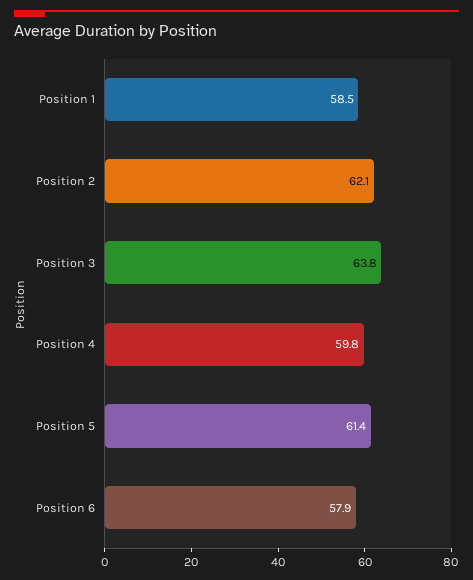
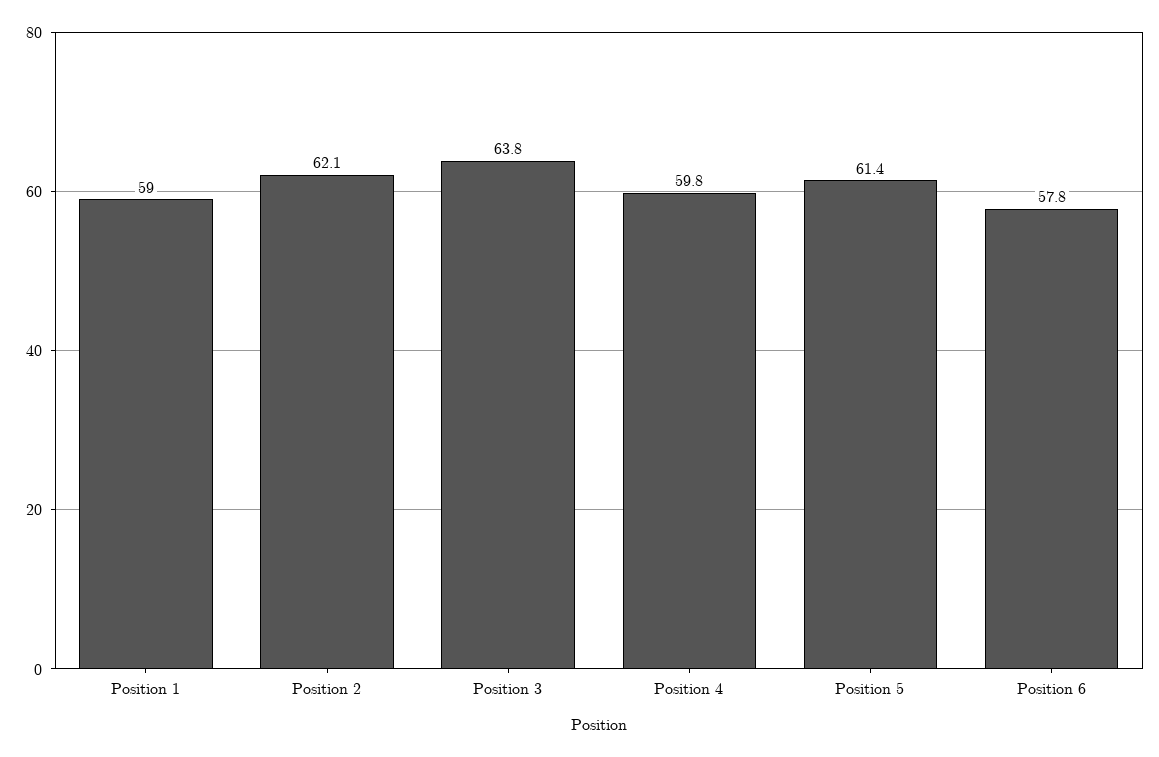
  {
-   "Position 1": 58.5,
+   "Position 1": 59,
    "Position 2": 62.1,
    "Position 3": 63.8,
    "Position 4": 59.8,
    "Position 5": 61.4,
-   "Position 6": 57.9
+   "Position 6": 57.8
  }

